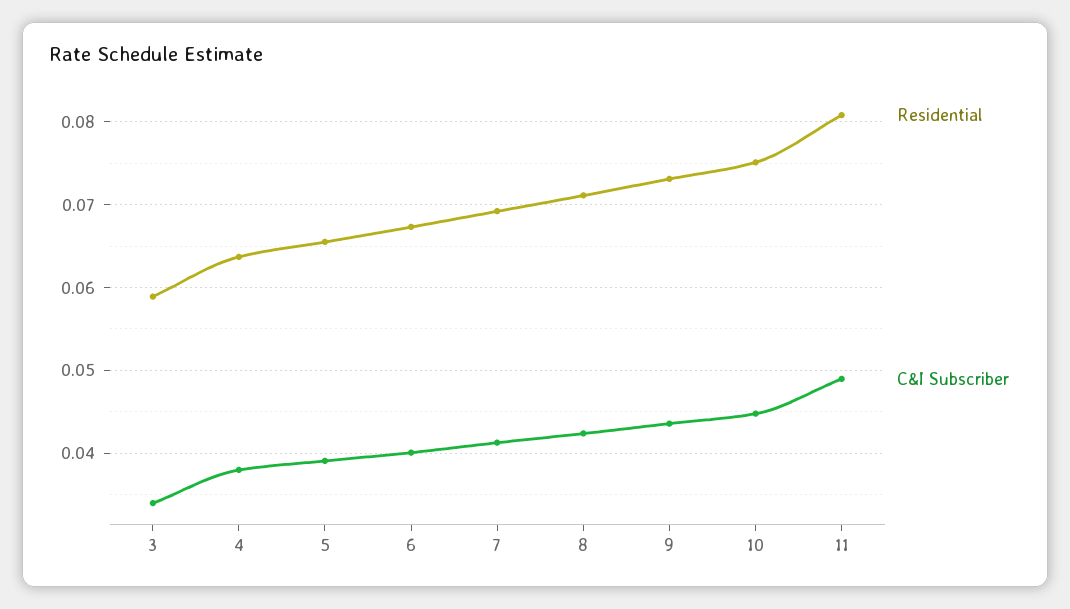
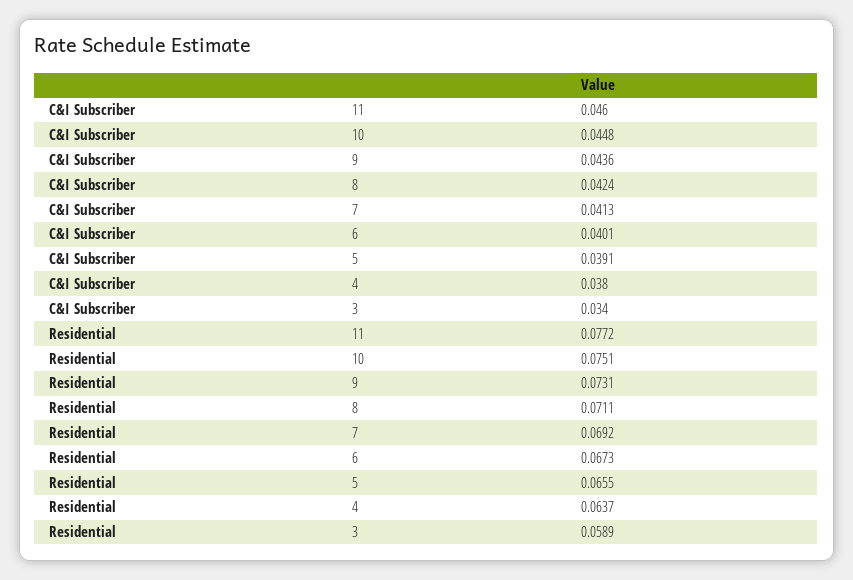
  {
    "Residential": {
      "3": 0.0589,
      "4": 0.0637,
      "5": 0.0655,
      "6": 0.0673,
      "7": 0.0692,
      "8": 0.0711,
      "9": 0.0731,
      "10": 0.0751,
-     "11": 0.081
+     "11": 0.0772
    },
    "C&I Subscriber": {
      "3": 0.034,
      "4": 0.038,
      "5": 0.0391,
      "6": 0.0401,
      "7": 0.0413,
      "8": 0.0424,
      "9": 0.0436,
      "10": 0.0448,
-     "11": 0.049
+     "11": 0.046
    }
  }

